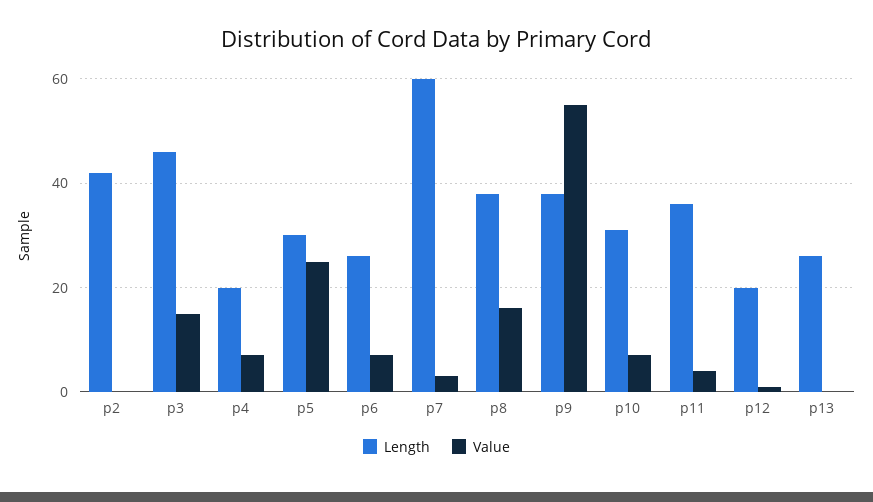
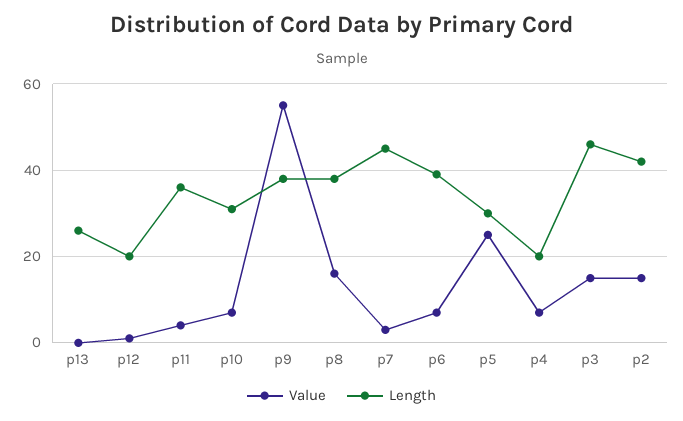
  {
    "Length": {
      "p2": 40,
      "p3": 45,
      "p4": 20,
      "p5": 30,
-     "p6": 25,
+     "p6": 40,
-     "p7": 60,
+     "p7": 45,
      "p8": 40,
      "p9": 40,
      "p10": 30,
      "p11": 35,
      "p12": 20,
      "p13": 25
    },
    "Value": {
-     "p2": 0,
+     "p2": 15,
      "p3": 15,
      "p4": 5,
      "p5": 25,
      "p6": 5,
      "p7": 5,
      "p8": 15,
      "p9": 55,
      "p10": 5,
      "p11": 5,
      "p12": 0,
      "p13": 0
    }
  }

